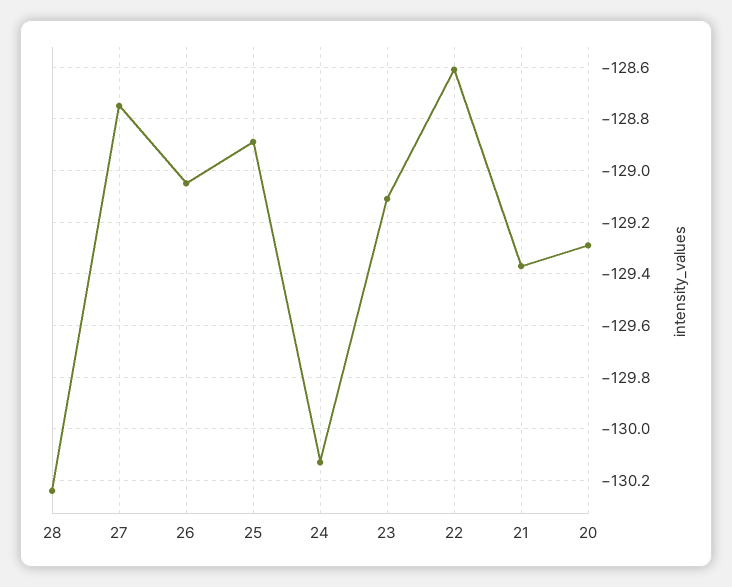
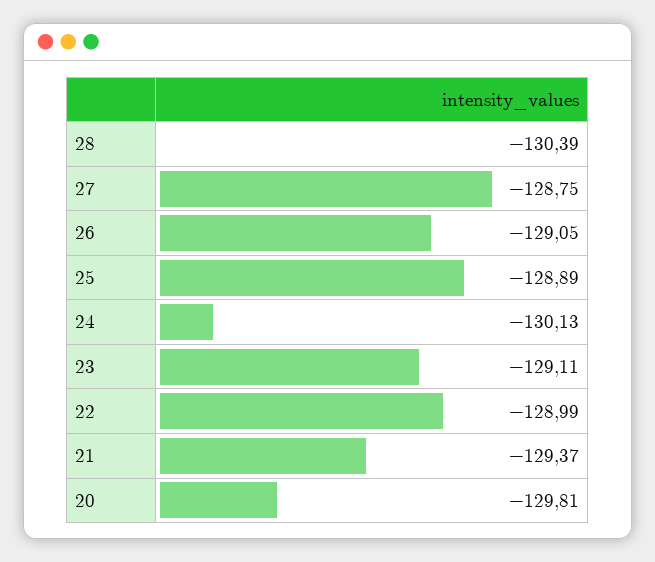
  {
-   "28": -130.25,
+   "28": -130.39,
    "27": -128.75,
    "26": -129.05,
    "25": -128.89,
    "24": -130.13,
    "23": -129.11,
-   "22": -128.6,
+   "22": -128.99,
    "21": -129.37,
-   "20": -129.3
+   "20": -129.81
  }

